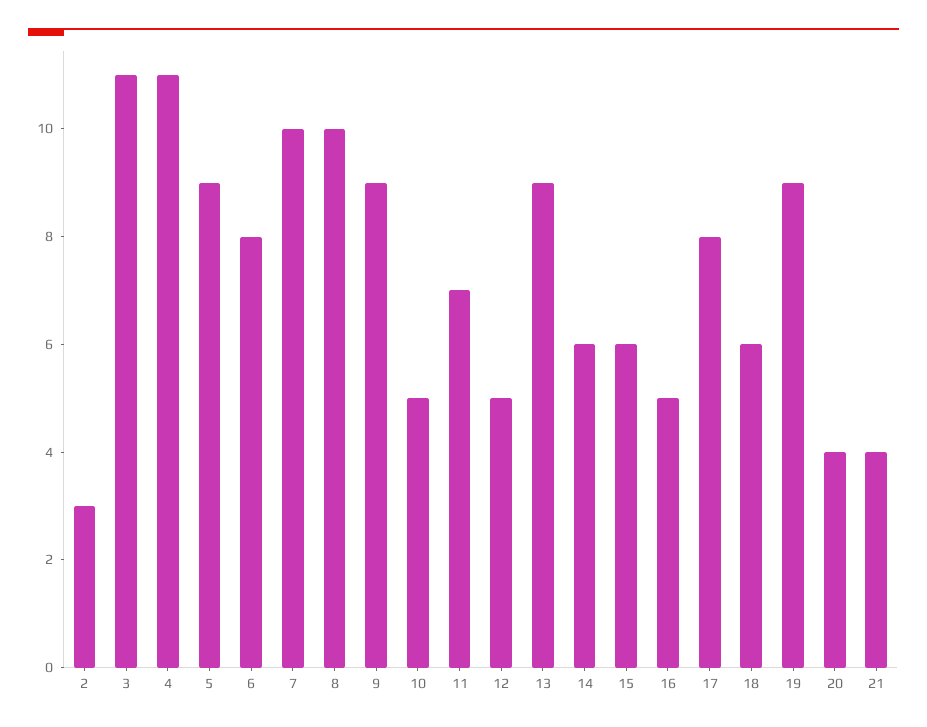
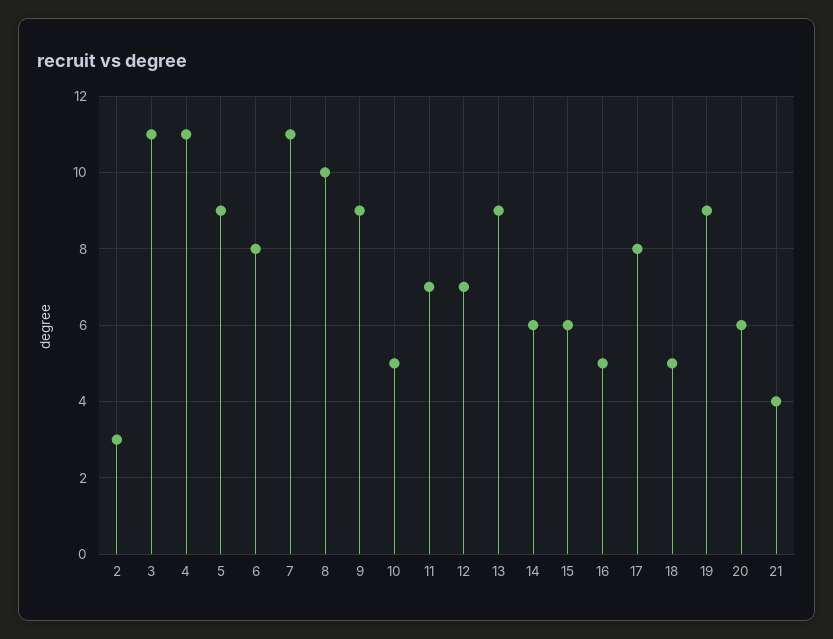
  {
    "2": 3,
    "3": 11,
    "4": 11,
    "5": 9,
    "6": 8,
-   "7": 10,
+   "7": 11,
    "8": 10,
    "9": 9,
    "10": 5,
    "11": 7,
-   "12": 5,
+   "12": 7,
    "13": 9,
    "14": 6,
    "15": 6,
    "16": 5,
    "17": 8,
-   "18": 6,
+   "18": 5,
    "19": 9,
-   "20": 4,
+   "20": 6,
    "21": 4
  }

